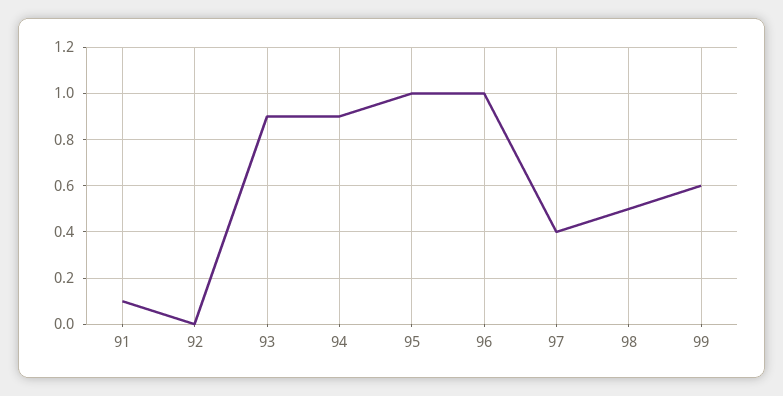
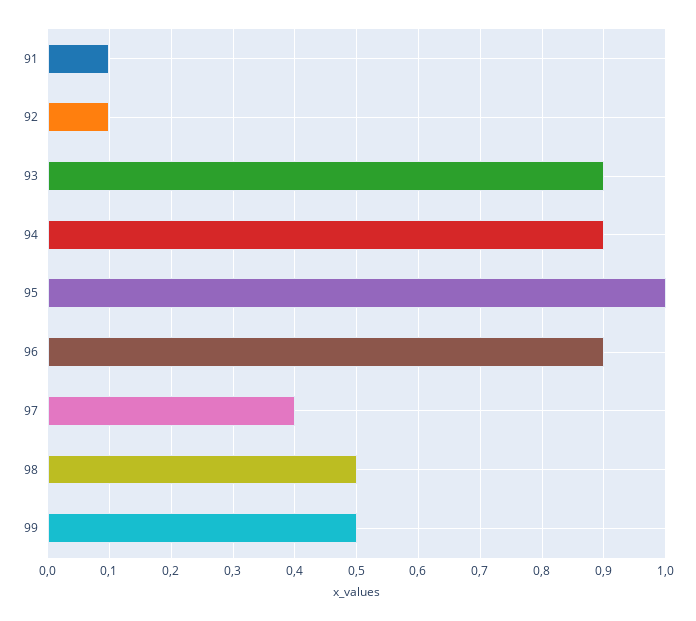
  {
    "91": 0.1,
-   "92": 0,
+   "92": 0.1,
    "93": 0.9,
    "94": 0.9,
    "95": 1,
-   "96": 1,
+   "96": 0.9,
    "97": 0.4,
    "98": 0.5,
-   "99": 0.6
+   "99": 0.5
  }

